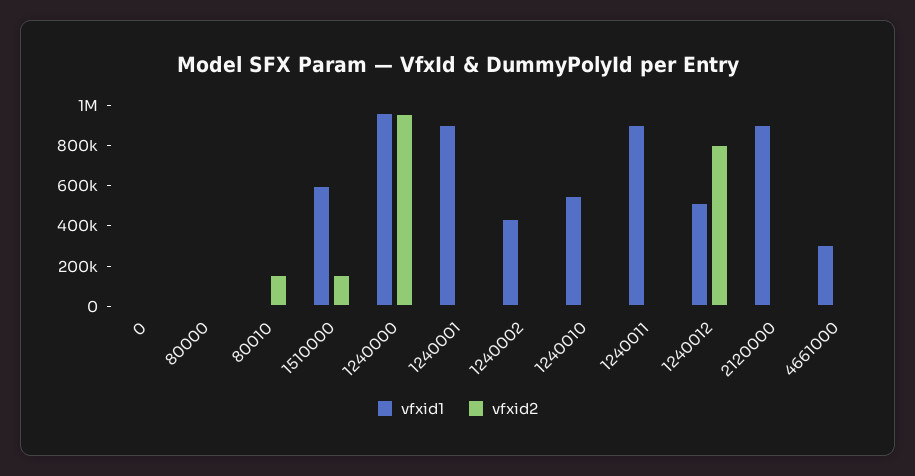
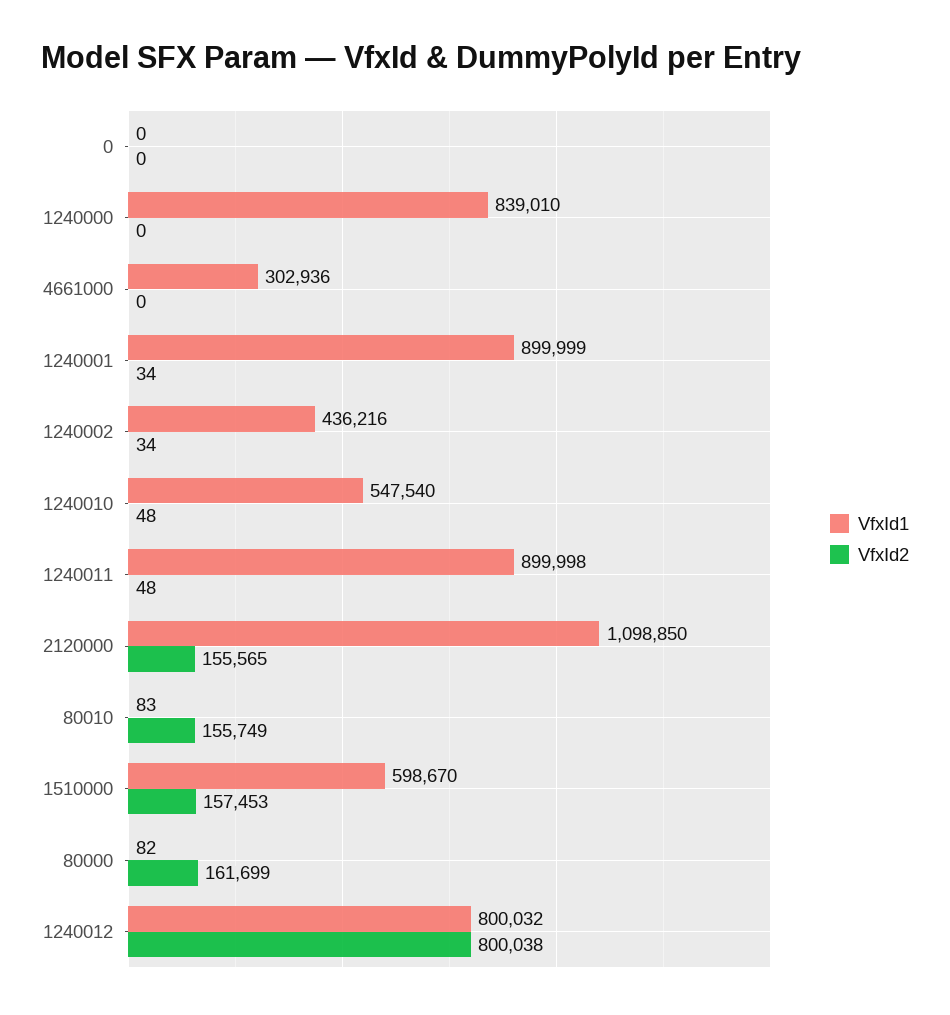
  {
    "vfxid1": {
      "0": 0,
      "80000": 82,
      "80010": 83,
      "1510000": 598670,
-     "1240000": 950000,
+     "1240000": 839010,
      "1240001": 899999,
      "1240002": 436216,
      "1240010": 547540,
      "1240011": 899998,
-     "1240012": 500000,
+     "1240012": 800032,
-     "2120000": 900000,
+     "2120000": 1098850,
      "4661000": 302936
    },
    "vfxid2": {
      "0": 0,
-     "80000": 0,
+     "80000": 161699,
      "80010": 155749,
      "1510000": 157453,
-     "1240000": 950000,
+     "1240000": 0,
      "1240001": 34,
      "1240002": 34,
      "1240010": 48,
      "1240011": 48,
      "1240012": 800038,
-     "2120000": 0,
+     "2120000": 155565,
      "4661000": 0
    }
  }

